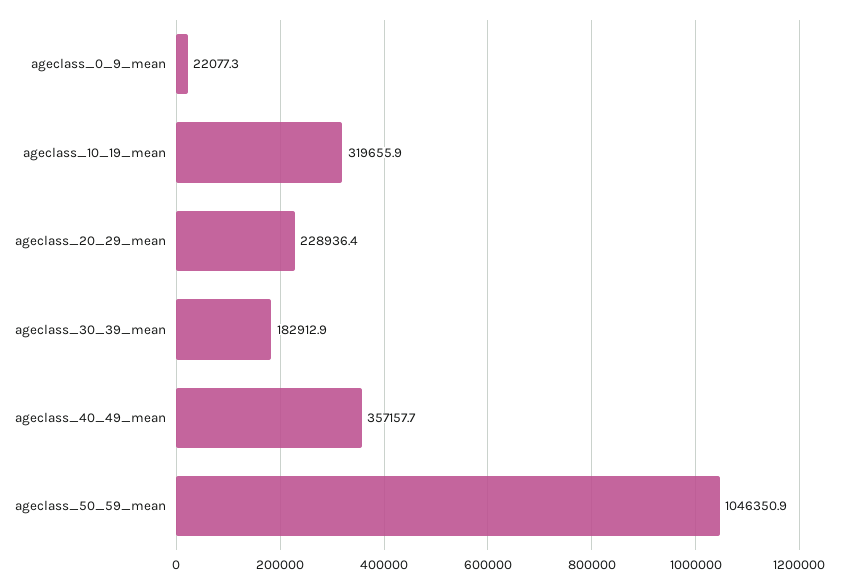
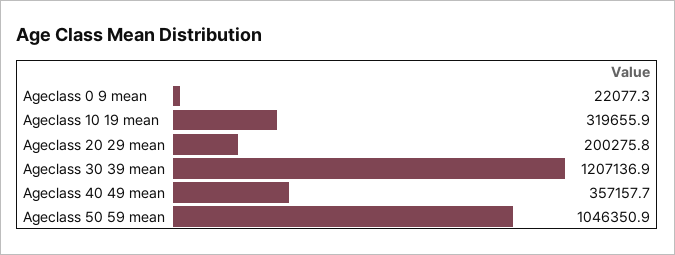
  {
    "ageclass_0_9_mean": 22077.3,
    "ageclass_10_19_mean": 319655.9,
-   "ageclass_20_29_mean": 228936.4,
+   "ageclass_20_29_mean": 200275.8,
-   "ageclass_30_39_mean": 182912.9,
+   "ageclass_30_39_mean": 1207136.9,
    "ageclass_40_49_mean": 357157.7,
    "ageclass_50_59_mean": 1046350.9
  }

